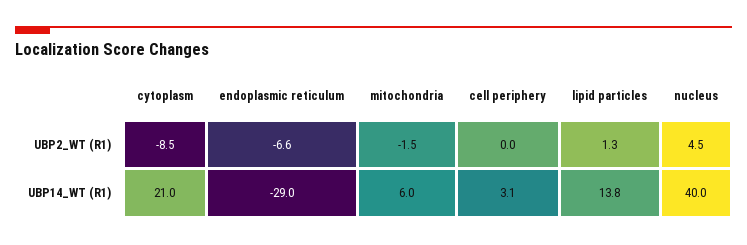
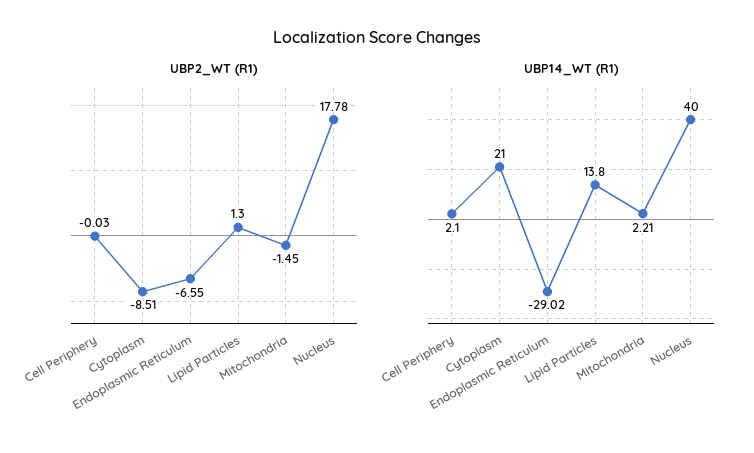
  {
    "UBP2_WT (R1)": {
      "cytoplasm": -8.51,
      "endoplasmic reticulum": -6.55,
      "mitochondria": -1.45,
      "cell periphery": -0.03,
      "lipid particles": 1.3,
-     "nucleus": 4.5
+     "nucleus": 17.78
    },
    "UBP14_WT (R1)": {
      "cytoplasm": 21,
      "endoplasmic reticulum": -29.02,
-     "mitochondria": 6,
+     "mitochondria": 2.21,
-     "cell periphery": 3.1,
+     "cell periphery": 2.1,
      "lipid particles": 13.8,
      "nucleus": 40
    }
  }

